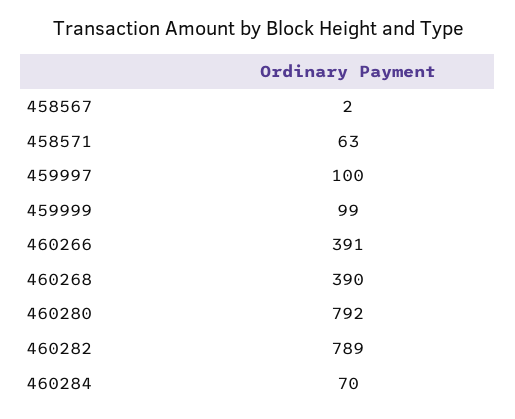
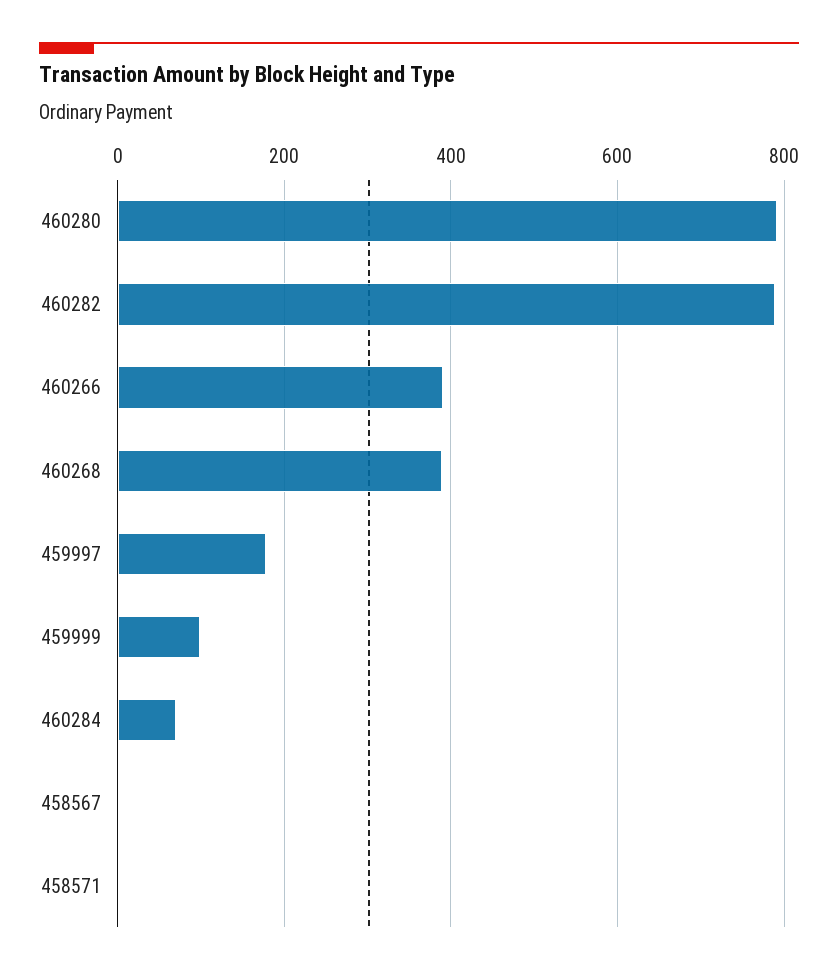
  {
    "458567": 2,
-   "458571": 63,
+   "458571": 0,
-   "459997": 100,
+   "459997": 180,
    "459999": 99,
    "460266": 391,
    "460268": 390,
    "460280": 792,
    "460282": 789,
    "460284": 70
  }

